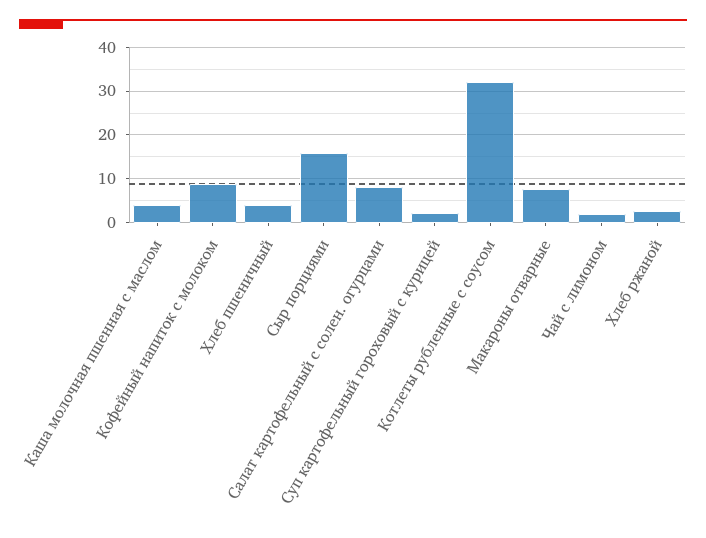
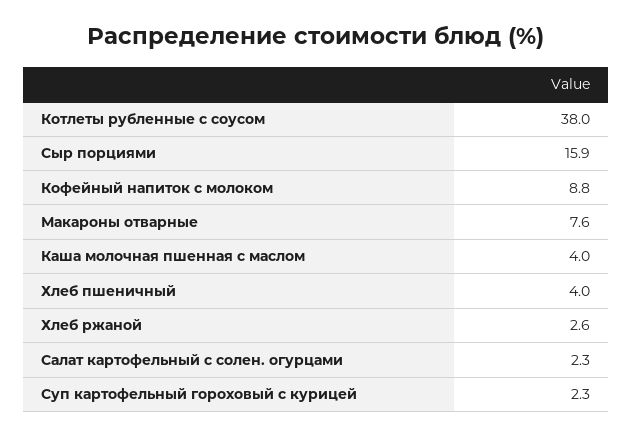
  {
    "Каша молочная пшенная с маслом": 4,
    "Кофейный напиток с молоком": 8.8,
    "Хлеб пшеничный": 4,
    "Сыр порциями": 15.9,
-   "Салат картофельный с солен. огурцами": 8,
+   "Салат картофельный с солен. огурцами": 2.3,
    "Суп картофельный гороховый с курицей": 2.3,
-   "Котлеты рубленные с соусом": 32,
+   "Котлеты рубленные с соусом": 38,
    "Макароны отварные": 7.6,
-   "Чай с лимоном": 2,
    "Хлеб ржаной": 2.6
  }

